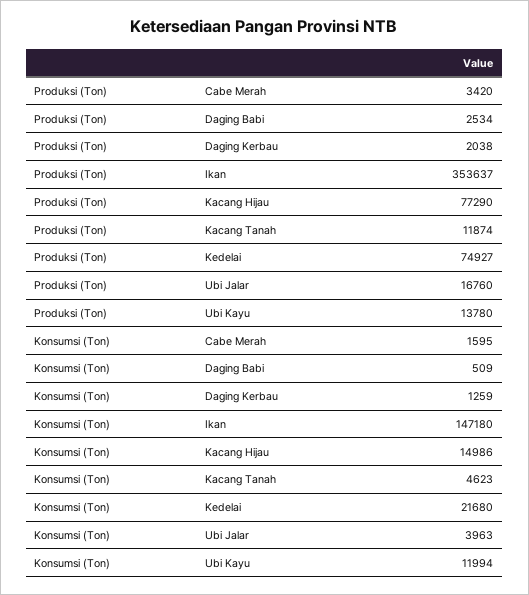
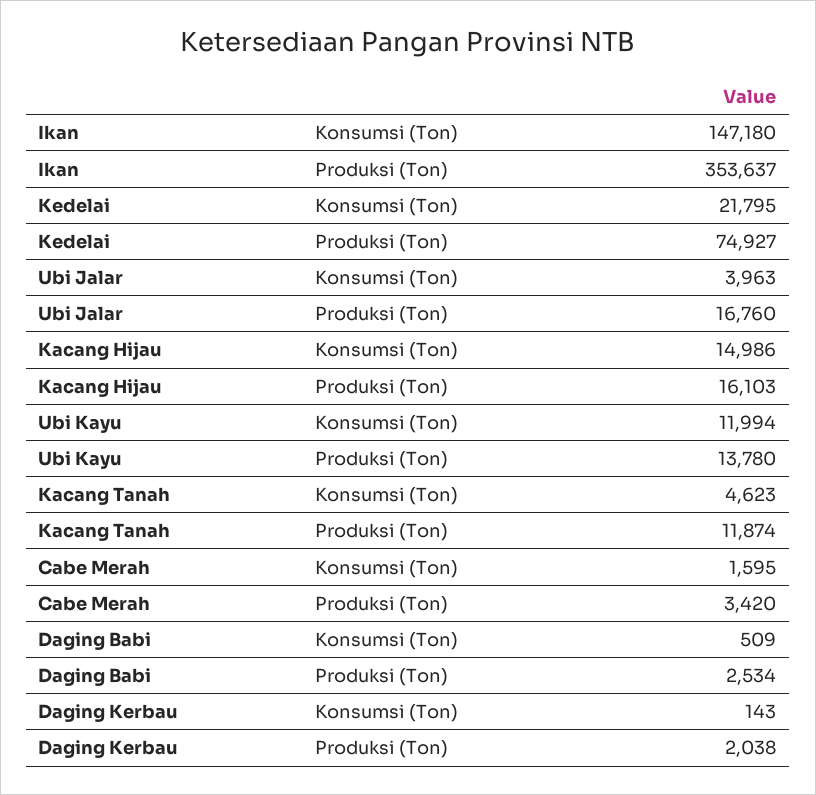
  {
    "Produksi (Ton)": {
      "Cabe Merah": 3420,
      "Daging Babi": 2534,
      "Daging Kerbau": 2038,
      "Ikan": 353637,
-     "Kacang Hijau": 77290,
+     "Kacang Hijau": 16103,
      "Kacang Tanah": 11874,
      "Kedelai": 74927,
      "Ubi Jalar": 16760,
      "Ubi Kayu": 13780
    },
    "Konsumsi (Ton)": {
      "Cabe Merah": 1595,
      "Daging Babi": 509,
-     "Daging Kerbau": 1259,
+     "Daging Kerbau": 143,
      "Ikan": 147180,
      "Kacang Hijau": 14986,
      "Kacang Tanah": 4623,
-     "Kedelai": 21680,
+     "Kedelai": 21795,
      "Ubi Jalar": 3963,
      "Ubi Kayu": 11994
    }
  }

